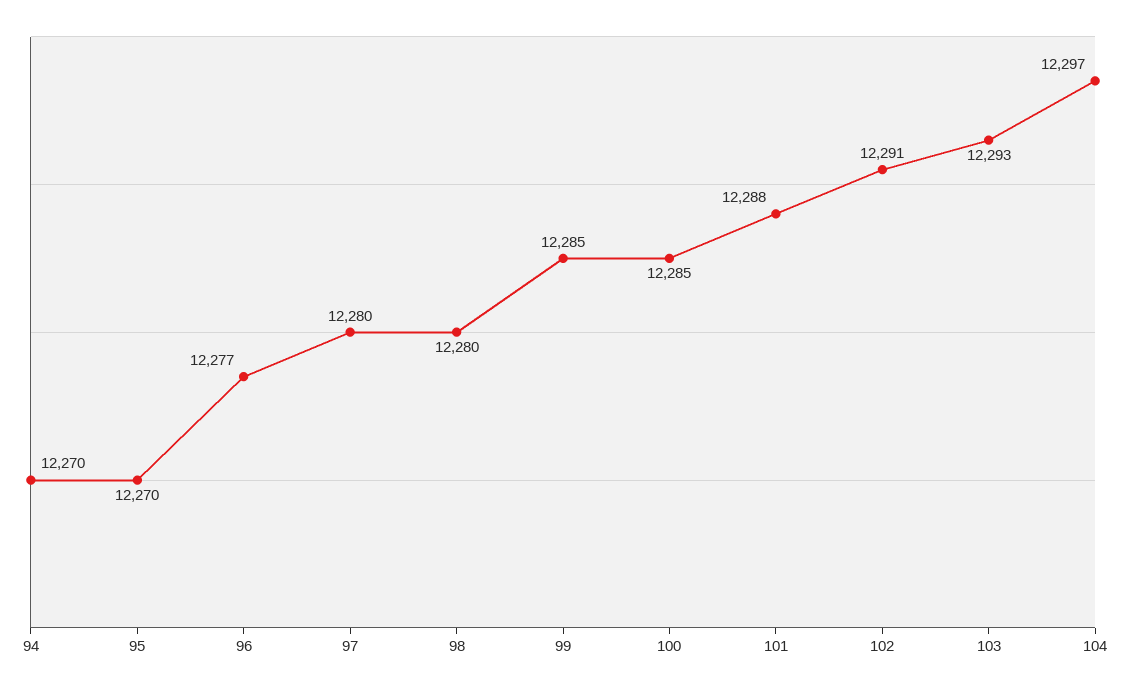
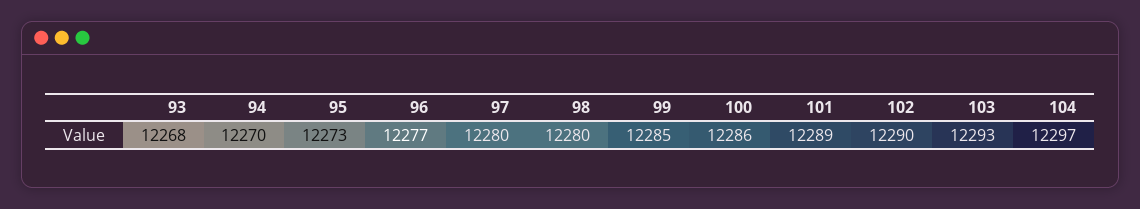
  {
    "94": 12270,
-   "95": 12270,
+   "95": 12273,
    "96": 12277,
    "97": 12280,
    "98": 12280,
    "99": 12285,
-   "100": 12285,
+   "100": 12286,
-   "101": 12288,
+   "101": 12289,
-   "102": 12291,
+   "102": 12290,
    "103": 12293,
-   "104": 12297
+   "104": 12297,
+   "93": 12268
  }

